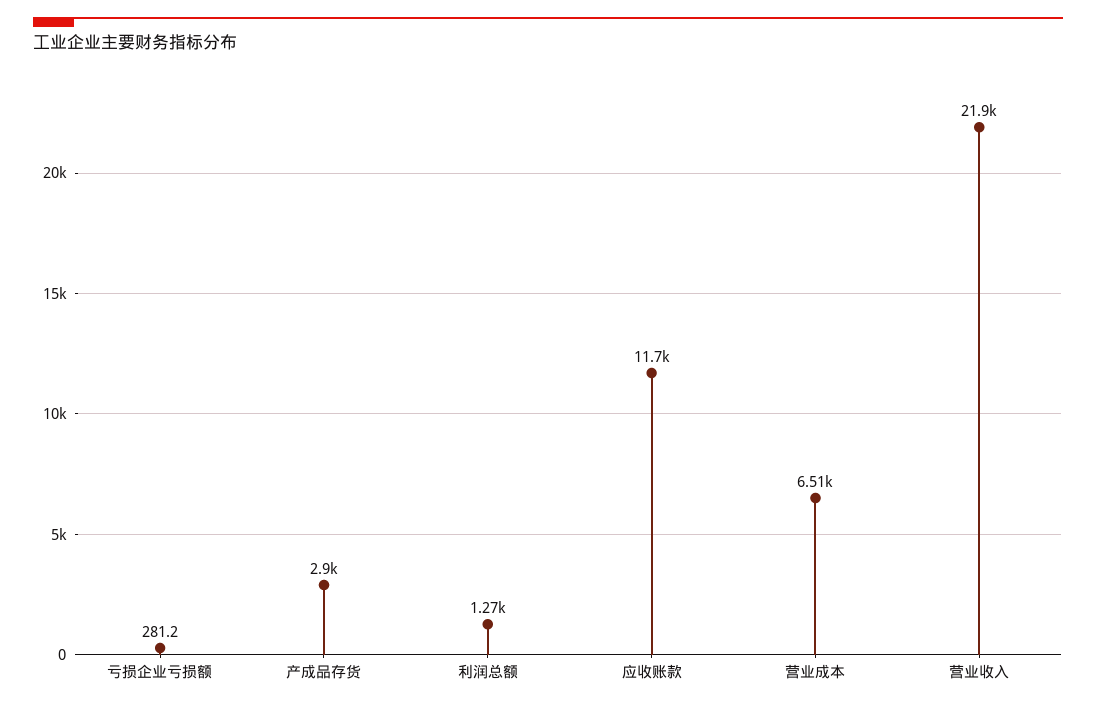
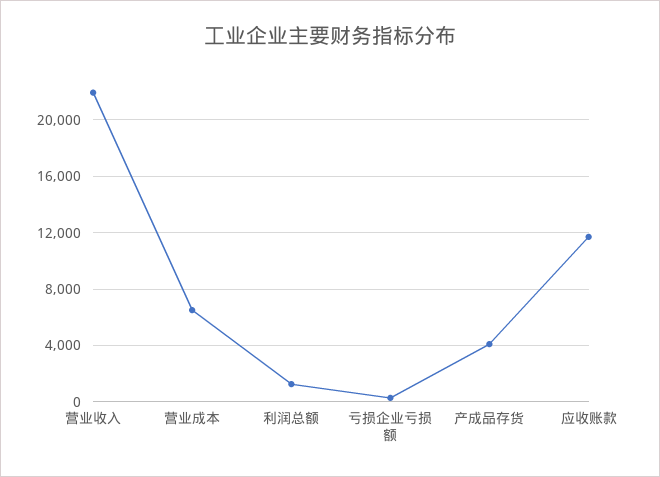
  {
    "亏损企业亏损额": 281.2,
-   "产成品存货": 2900,
+   "产成品存货": 4000,
    "利润总额": 1270,
    "应收账款": 11700,
    "营业成本": 6510,
    "营业收入": 21900
  }

